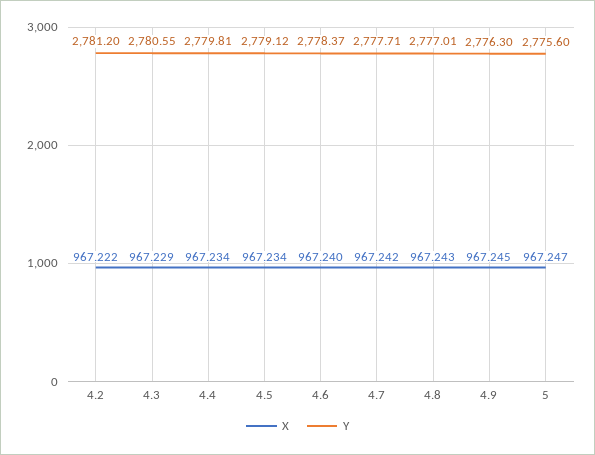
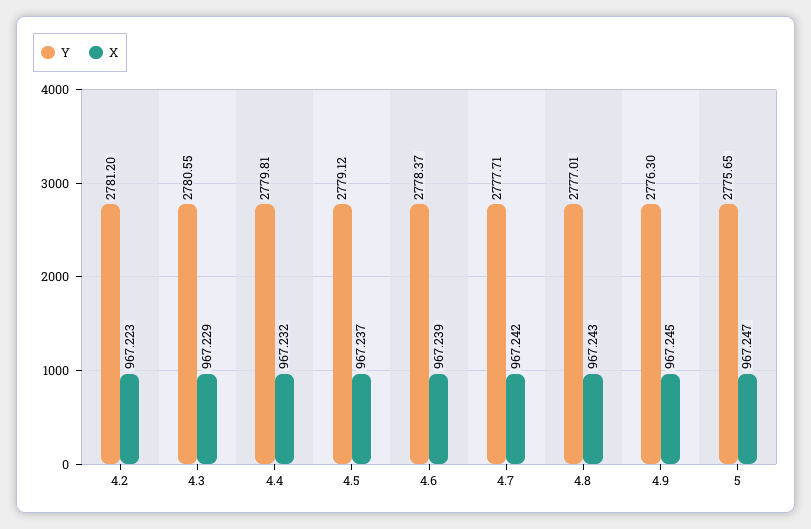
  {
    "X": {
-     "4.2": 967.222,
+     "4.2": 967.223,
      "4.3": 967.229,
-     "4.4": 967.234,
+     "4.4": 967.232,
-     "4.5": 967.234,
+     "4.5": 967.237,
-     "4.6": 967.24,
+     "4.6": 967.239,
      "4.7": 967.242,
      "4.8": 967.243,
      "4.9": 967.245,
      "5": 967.247
    },
    "Y": {
      "4.2": 2781.2,
      "4.3": 2780.55,
      "4.4": 2779.81,
      "4.5": 2779.12,
      "4.6": 2778.37,
      "4.7": 2777.71,
      "4.8": 2777.01,
      "4.9": 2776.3,
-     "5": 2775.6
+     "5": 2775.65
    }
  }

